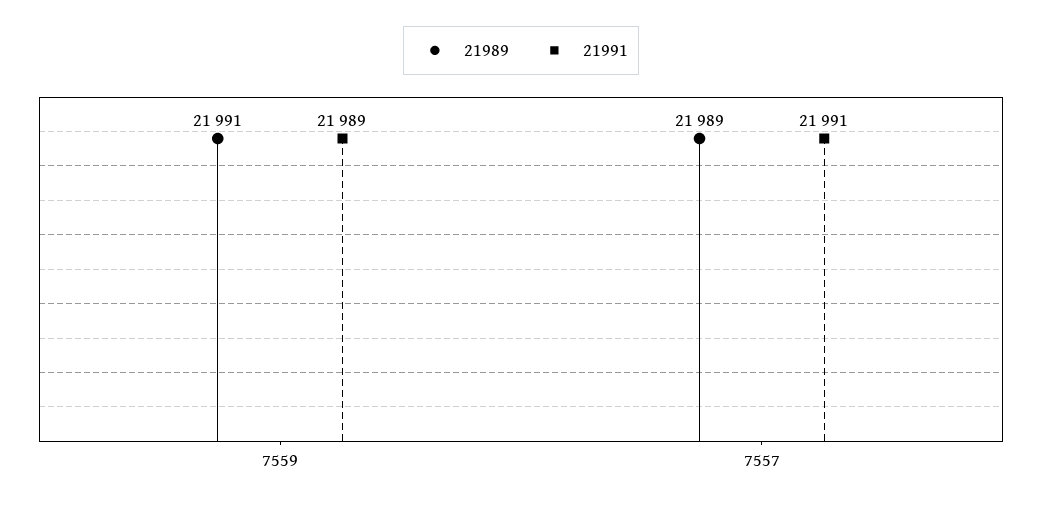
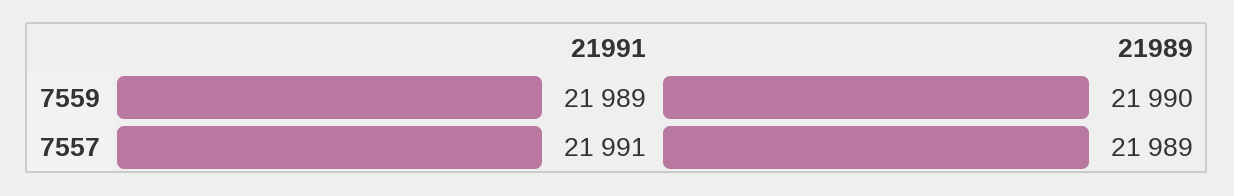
  {
    "21989": {
-     "7559": 21991,
+     "7559": 21990,
      "7557": 21989
    },
    "21991": {
      "7559": 21989,
      "7557": 21991
    }
  }

